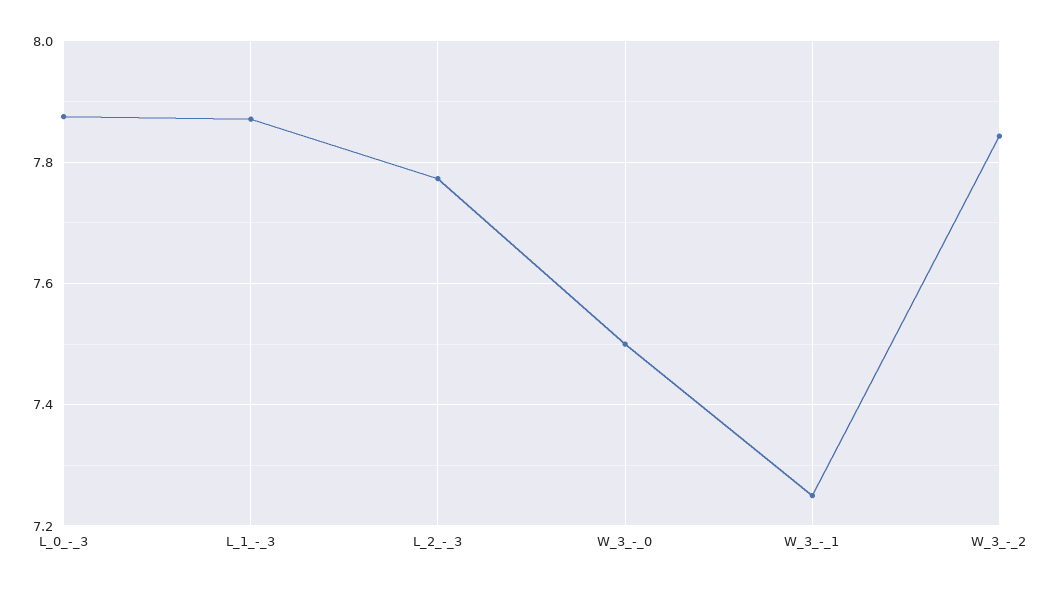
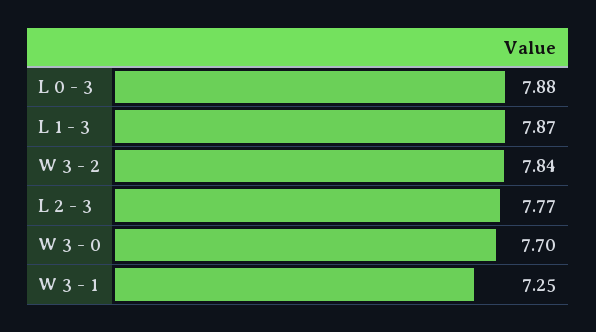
  {
    "L_0_-_3": 7.88,
    "L_1_-_3": 7.87,
    "L_2_-_3": 7.77,
-   "W_3_-_0": 7.5,
+   "W_3_-_0": 7.7,
    "W_3_-_1": 7.25,
    "W_3_-_2": 7.84
  }

